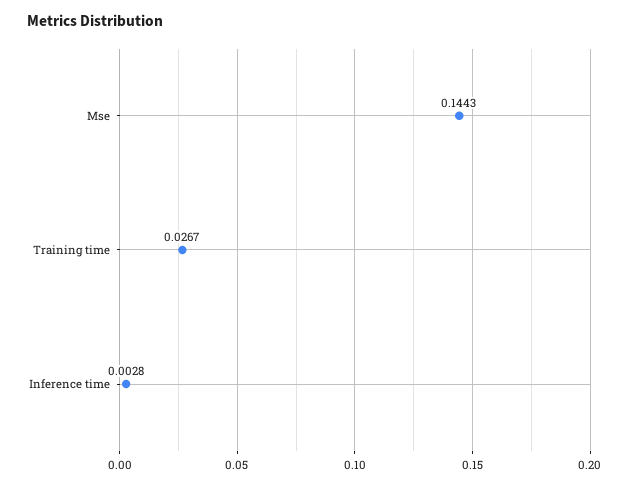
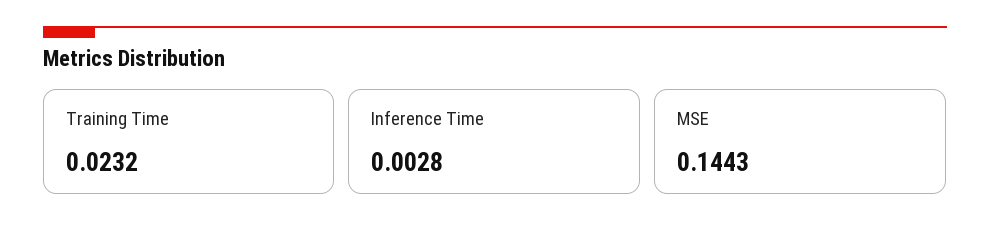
  {
    "Mse": 0.1443,
-   "Training time": 0.0267,
+   "Training time": 0.0232,
    "Inference time": 0.0028
  }

